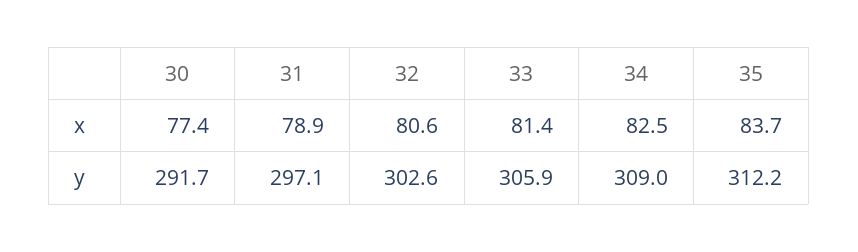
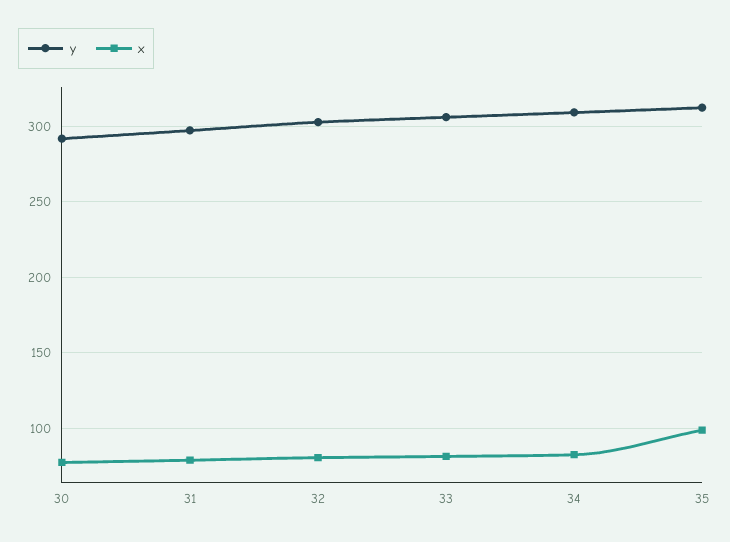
  {
    "x": {
      "30": 77.4,
      "31": 78.9,
      "32": 80.6,
      "33": 81.4,
      "34": 82.5,
-     "35": 83.7
+     "35": 100
    },
    "y": {
      "30": 291.7,
      "31": 297.1,
      "32": 302.6,
      "33": 305.9,
      "34": 309,
      "35": 312.2
    }
  }

